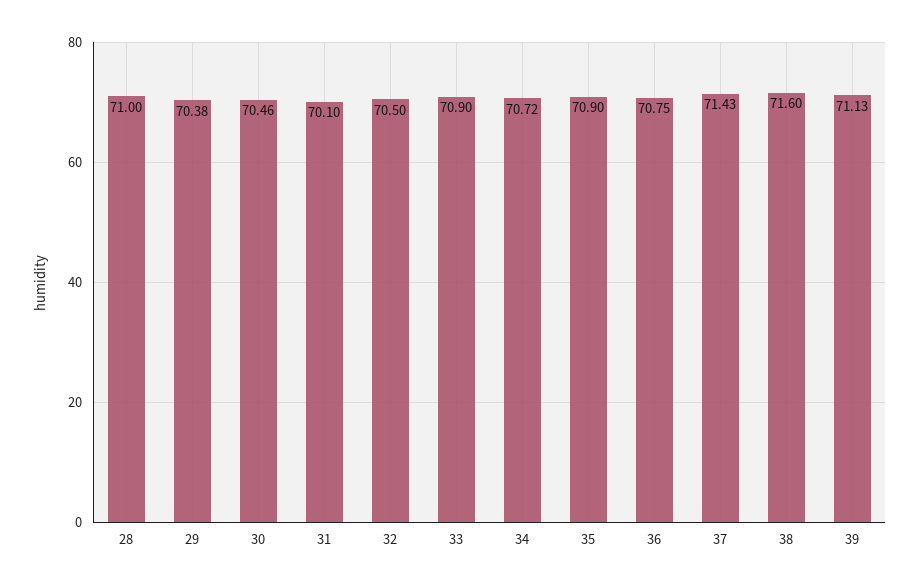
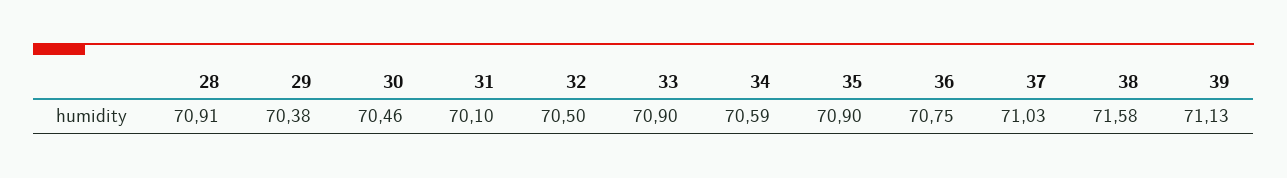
  {
-   "28": 71,
+   "28": 70.91,
    "29": 70.38,
    "30": 70.46,
    "31": 70.1,
    "32": 70.5,
    "33": 70.9,
-   "34": 70.72,
+   "34": 70.59,
    "35": 70.9,
    "36": 70.75,
-   "37": 71.43,
+   "37": 71.03,
-   "38": 71.6,
+   "38": 71.58,
    "39": 71.13
  }

